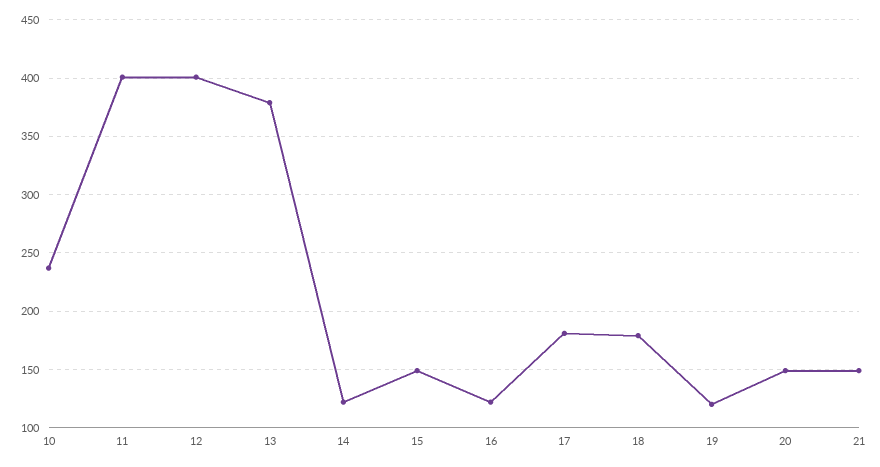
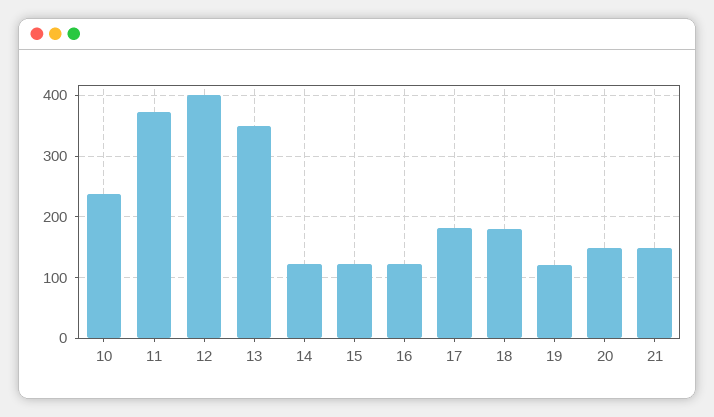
  {
    "10": 240,
-   "11": 400,
+   "11": 370,
    "12": 400,
-   "13": 380,
+   "13": 350,
    "14": 120,
-   "15": 150,
+   "15": 120,
    "16": 120,
    "17": 180,
    "18": 180,
    "19": 120,
    "20": 150,
    "21": 150
  }

